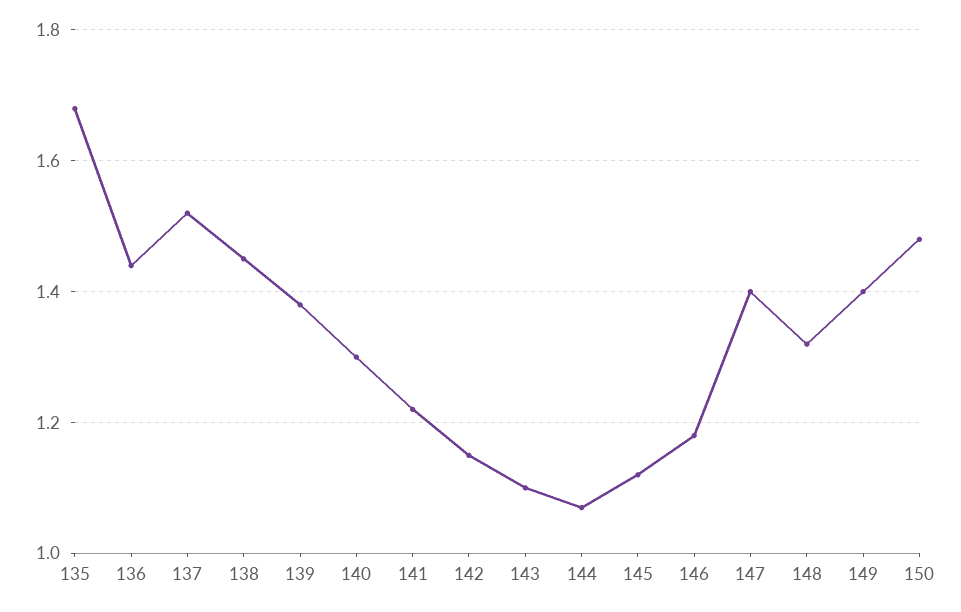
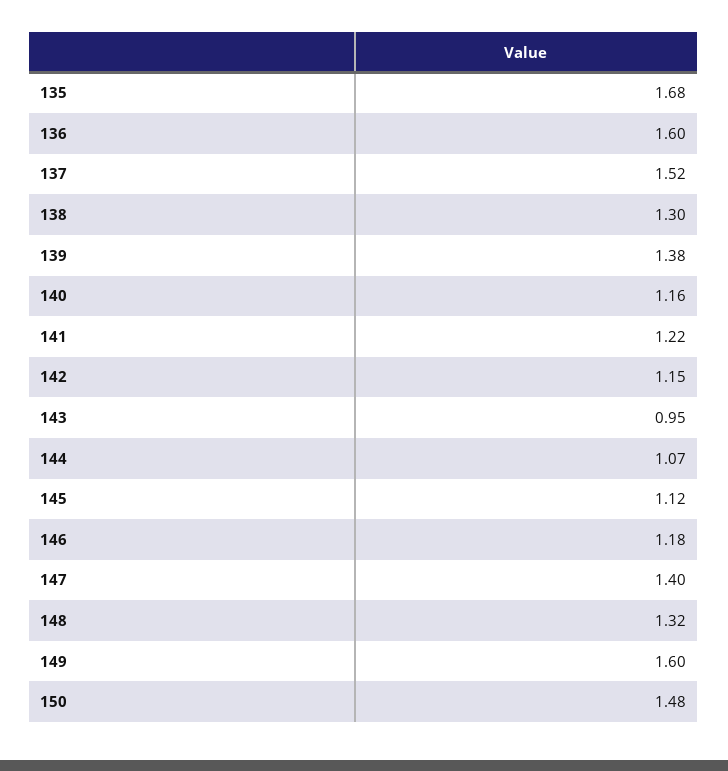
  {
    "135": 1.68,
-   "136": 1.45,
+   "136": 1.6,
    "137": 1.52,
-   "138": 1.45,
+   "138": 1.3,
    "139": 1.38,
-   "140": 1.3,
+   "140": 1.16,
    "141": 1.22,
    "142": 1.15,
-   "143": 1.1,
+   "143": 0.95,
    "144": 1.07,
    "145": 1.12,
    "146": 1.18,
    "147": 1.4,
    "148": 1.32,
-   "149": 1.4,
+   "149": 1.6,
    "150": 1.48
  }

